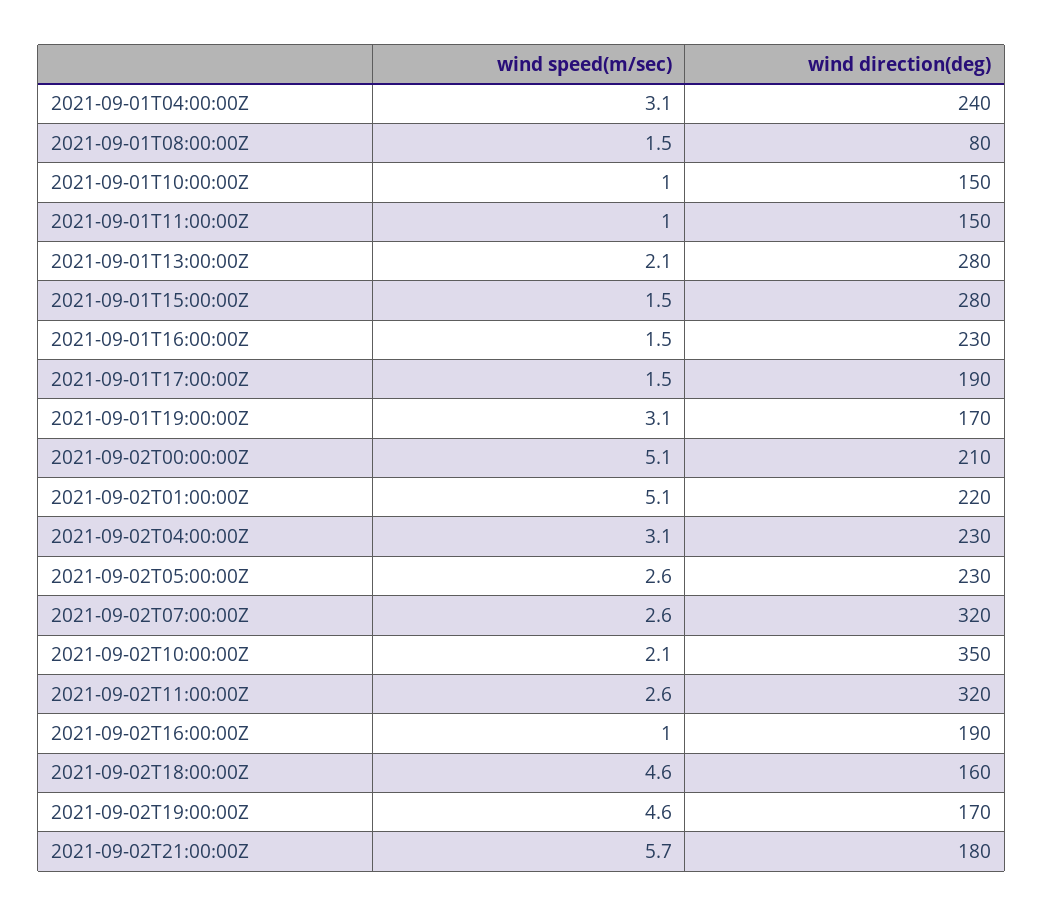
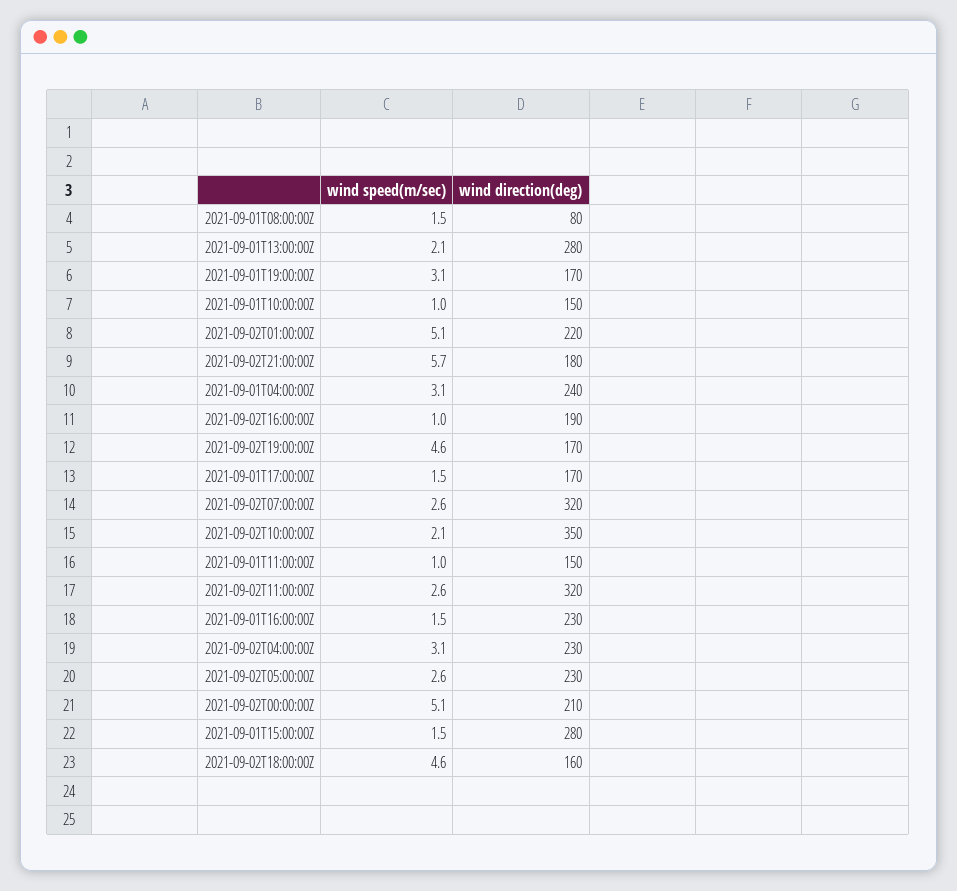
  {
    "wind speed(m/sec)": {
      "2021-09-01T04:00:00Z": 3.1,
      "2021-09-01T08:00:00Z": 1.5,
      "2021-09-01T10:00:00Z": 1,
      "2021-09-01T11:00:00Z": 1,
      "2021-09-01T13:00:00Z": 2.1,
      "2021-09-01T15:00:00Z": 1.5,
      "2021-09-01T16:00:00Z": 1.5,
      "2021-09-01T17:00:00Z": 1.5,
      "2021-09-01T19:00:00Z": 3.1,
      "2021-09-02T00:00:00Z": 5.1,
      "2021-09-02T01:00:00Z": 5.1,
      "2021-09-02T04:00:00Z": 3.1,
      "2021-09-02T05:00:00Z": 2.6,
      "2021-09-02T07:00:00Z": 2.6,
      "2021-09-02T10:00:00Z": 2.1,
      "2021-09-02T11:00:00Z": 2.6,
      "2021-09-02T16:00:00Z": 1,
      "2021-09-02T18:00:00Z": 4.6,
      "2021-09-02T19:00:00Z": 4.6,
      "2021-09-02T21:00:00Z": 5.7
    },
    "wind direction(deg)": {
      "2021-09-01T04:00:00Z": 240,
      "2021-09-01T08:00:00Z": 80,
      "2021-09-01T10:00:00Z": 150,
      "2021-09-01T11:00:00Z": 150,
      "2021-09-01T13:00:00Z": 280,
      "2021-09-01T15:00:00Z": 280,
      "2021-09-01T16:00:00Z": 230,
-     "2021-09-01T17:00:00Z": 190,
+     "2021-09-01T17:00:00Z": 170,
      "2021-09-01T19:00:00Z": 170,
      "2021-09-02T00:00:00Z": 210,
      "2021-09-02T01:00:00Z": 220,
      "2021-09-02T04:00:00Z": 230,
      "2021-09-02T05:00:00Z": 230,
      "2021-09-02T07:00:00Z": 320,
      "2021-09-02T10:00:00Z": 350,
      "2021-09-02T11:00:00Z": 320,
      "2021-09-02T16:00:00Z": 190,
      "2021-09-02T18:00:00Z": 160,
      "2021-09-02T19:00:00Z": 170,
      "2021-09-02T21:00:00Z": 180
    }
  }

